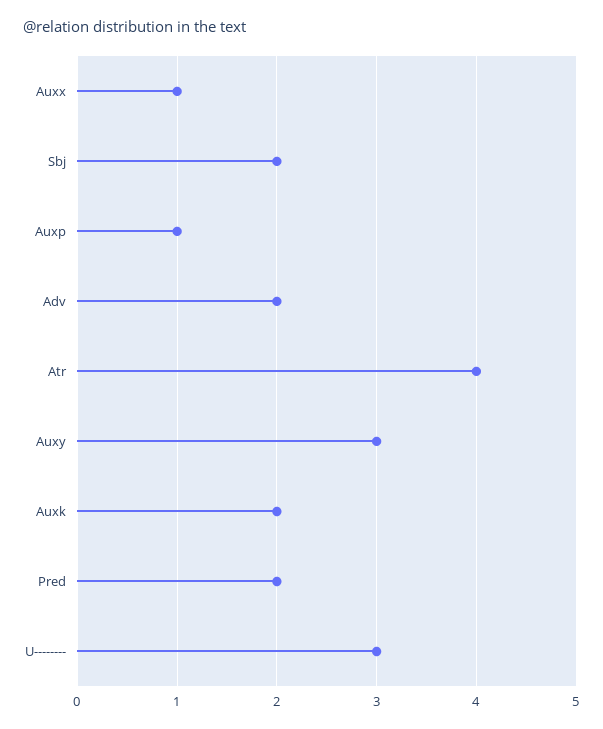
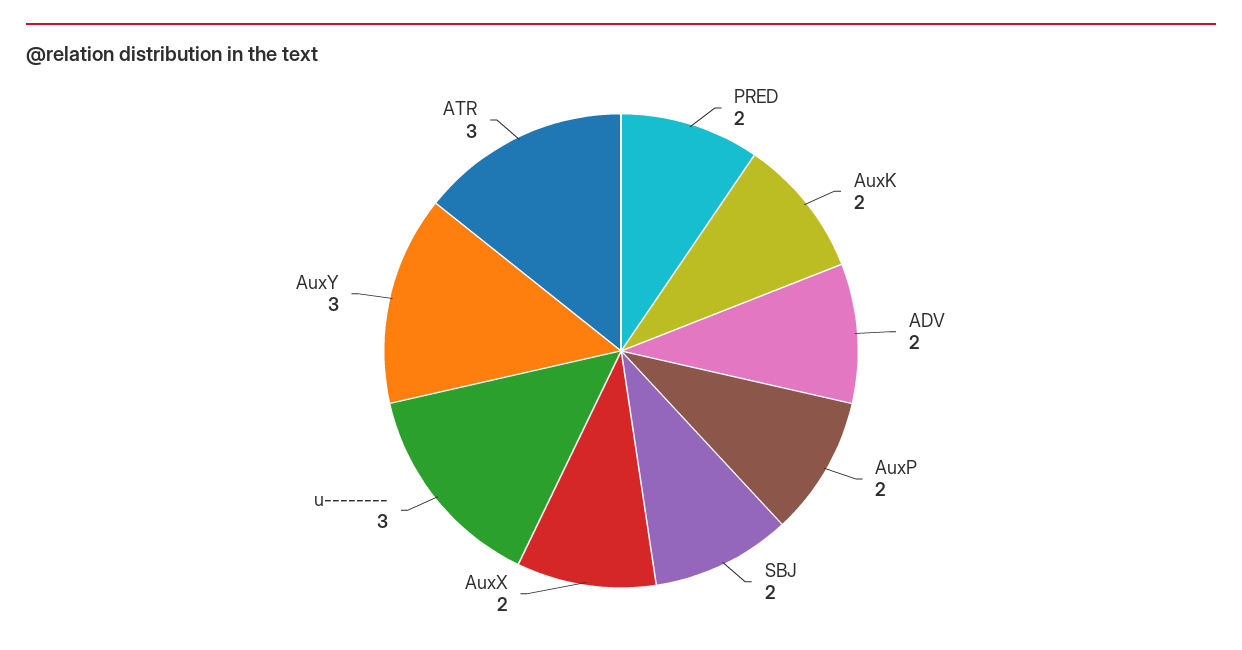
  {
-   "Auxx": 1,
+   "Auxx": 2,
    "Sbj": 2,
-   "Auxp": 1,
+   "Auxp": 2,
    "Adv": 2,
-   "Atr": 4,
+   "Atr": 3,
    "Auxy": 3,
    "Auxk": 2,
    "Pred": 2,
    "U--------": 3
  }

